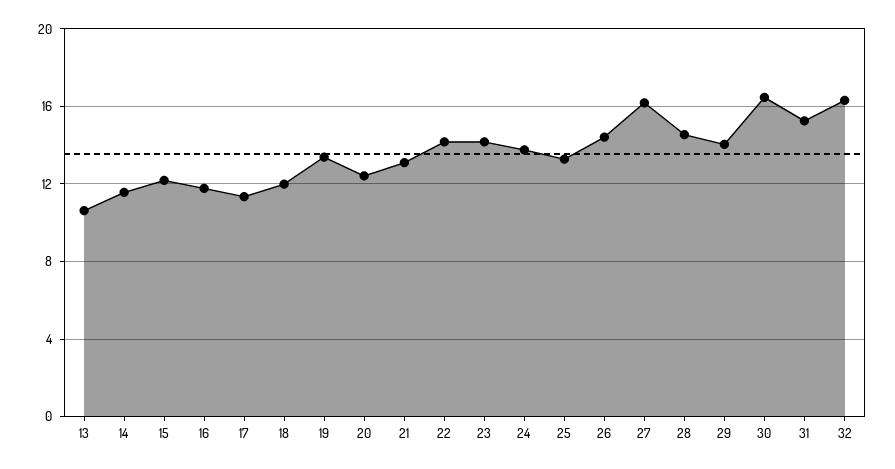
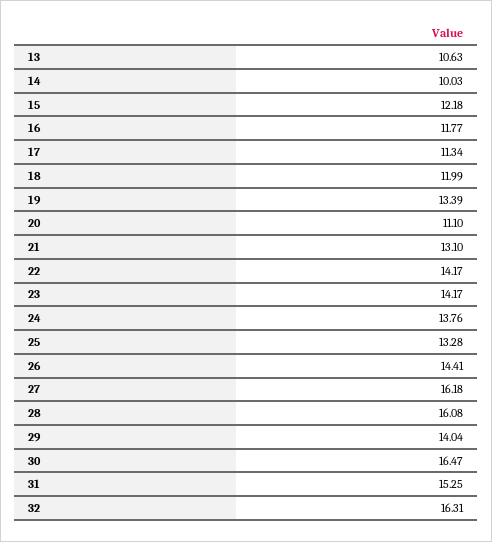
  {
    "13": 10.63,
-   "14": 11.5,
+   "14": 10.03,
    "15": 12.18,
    "16": 11.77,
    "17": 11.34,
    "18": 11.99,
    "19": 13.39,
-   "20": 12.5,
+   "20": 11.1,
    "21": 13.1,
    "22": 14.17,
    "23": 14.17,
    "24": 13.76,
    "25": 13.28,
    "26": 14.41,
    "27": 16.18,
-   "28": 14.5,
+   "28": 16.08,
    "29": 14.04,
    "30": 16.47,
    "31": 15.25,
    "32": 16.31
  }

